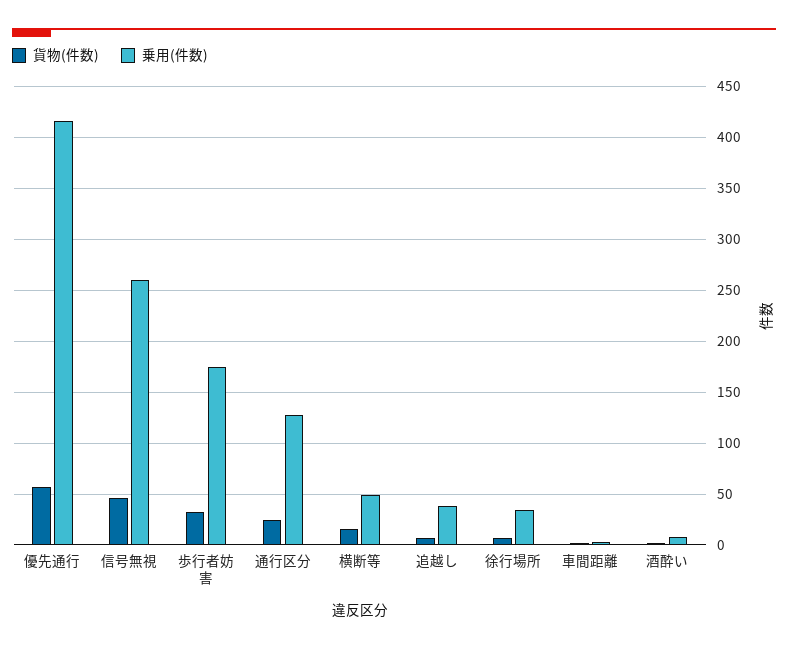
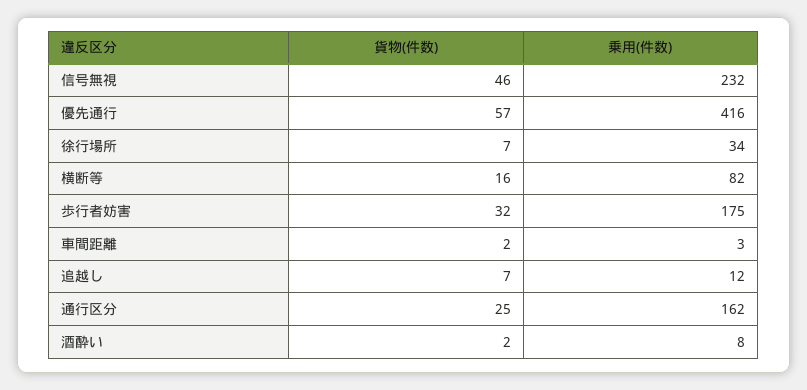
  {
    "貨物(件数)": {
      "優先通行": 57,
      "信号無視": 46,
      "歩行者妨害": 32,
      "通行区分": 25,
      "横断等": 16,
      "追越し": 7,
      "徐行場所": 7,
      "車間距離": 2,
      "酒酔い": 2
    },
    "乗用(件数)": {
      "優先通行": 416,
-     "信号無視": 260,
+     "信号無視": 232,
      "歩行者妨害": 175,
-     "通行区分": 130,
+     "通行区分": 162,
-     "横断等": 50,
+     "横断等": 82,
-     "追越し": 40,
+     "追越し": 12,
      "徐行場所": 34,
      "車間距離": 3,
      "酒酔い": 8
    }
  }

